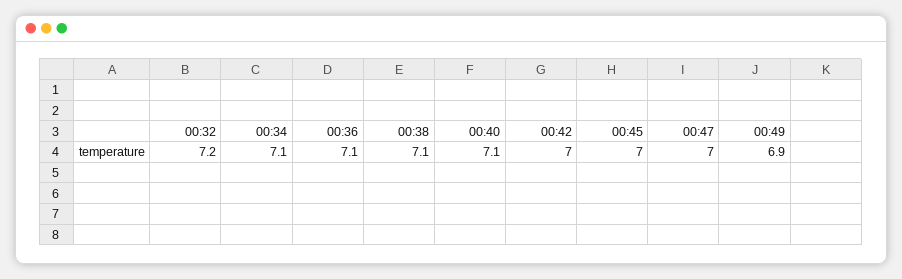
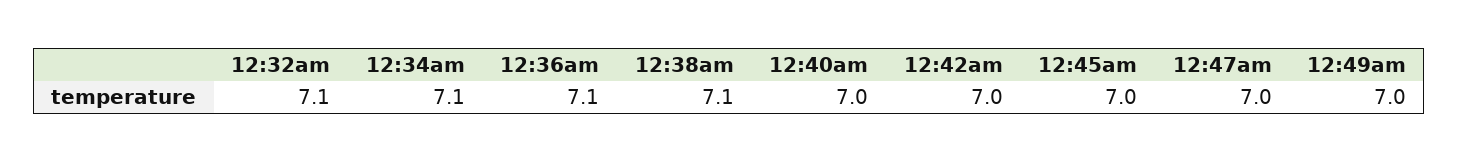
  {
-   "00:32": 7.2,
+   "00:32": 7.1,
    "00:34": 7.1,
    "00:36": 7.1,
    "00:38": 7.1,
-   "00:40": 7.1,
+   "00:40": 7,
    "00:42": 7,
    "00:45": 7,
    "00:47": 7,
-   "00:49": 6.9
+   "00:49": 7
  }

